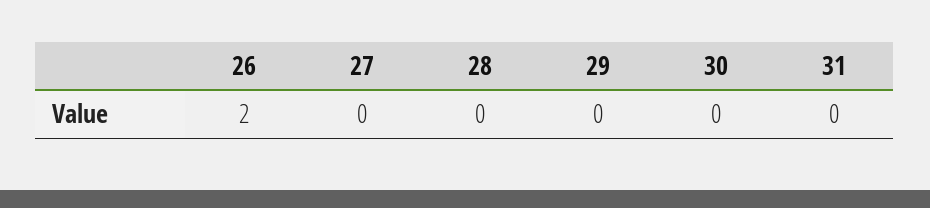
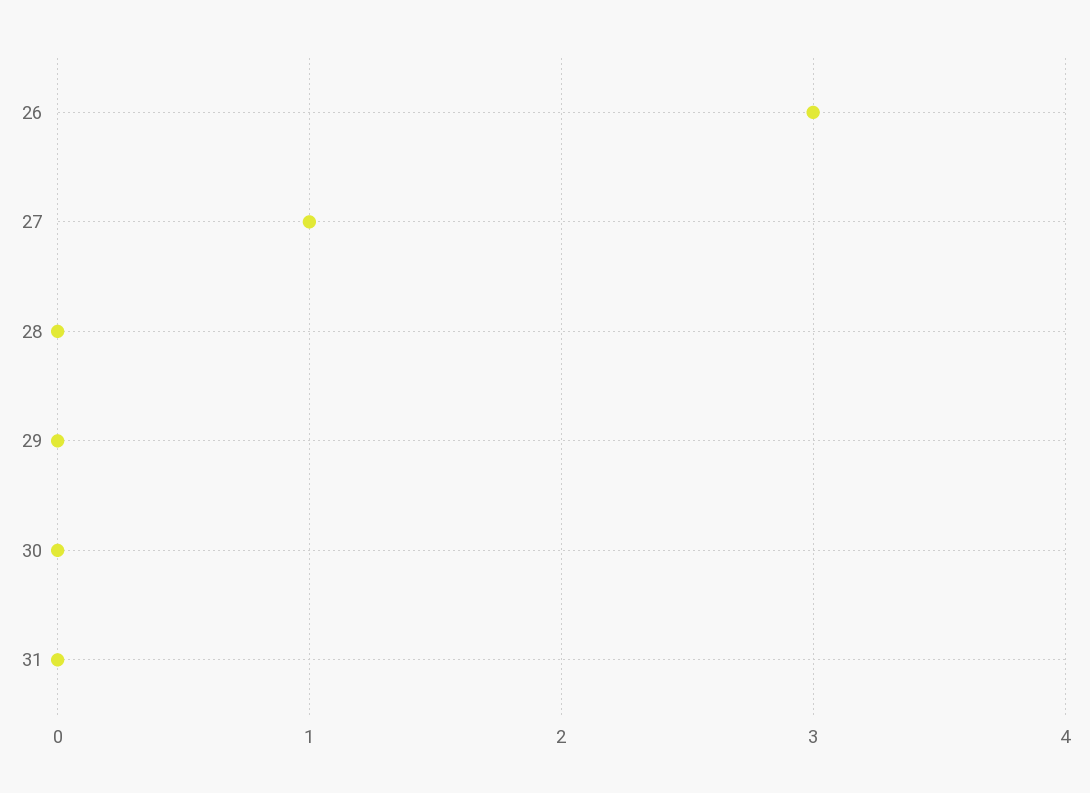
  {
-   "26": 2,
+   "26": 3,
-   "27": 0,
+   "27": 1,
    "28": 0,
    "29": 0,
    "30": 0,
    "31": 0
  }

